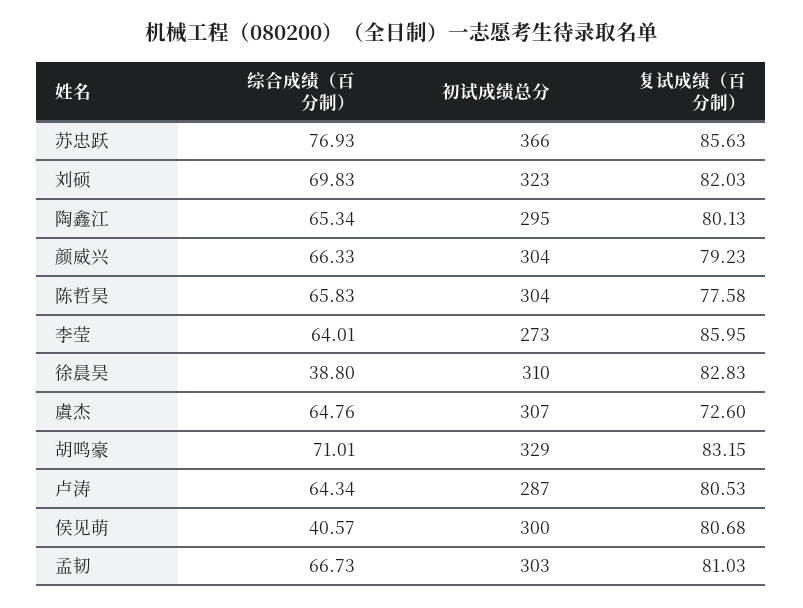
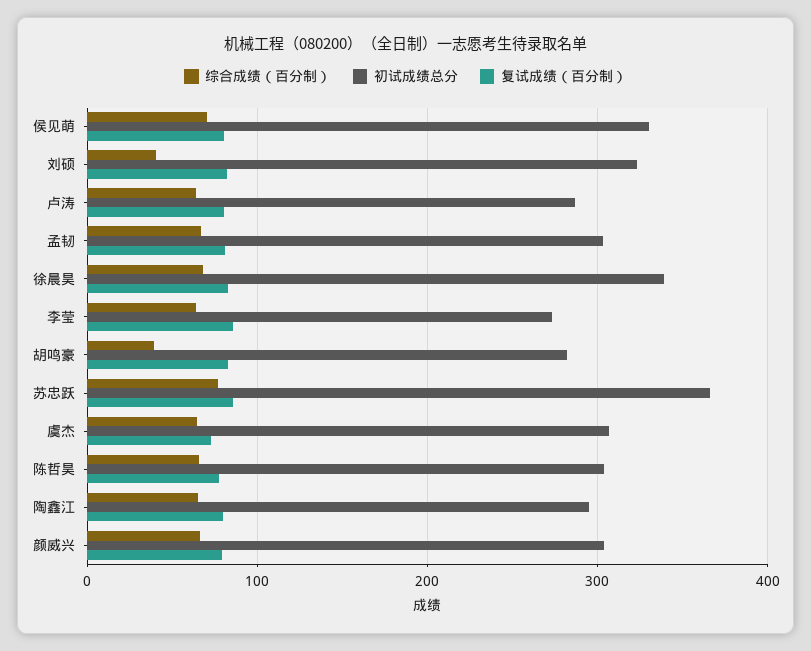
  {
    "综合成绩（百分制）": {
      "苏忠跃": 76.93,
-     "刘硕": 69.83,
+     "刘硕": 40,
      "陶鑫江": 65.34,
      "颜威兴": 66.33,
      "陈哲昊": 65.83,
      "李莹": 64.01,
-     "徐晨昊": 38.8,
+     "徐晨昊": 70,
      "虞杰": 64.76,
-     "胡鸣豪": 71.01,
+     "胡鸣豪": 40,
      "卢涛": 64.34,
-     "侯见萌": 40.57,
+     "侯见萌": 70,
      "孟韧": 66.73
    },
    "初试成绩总分": {
      "苏忠跃": 366,
      "刘硕": 323,
      "陶鑫江": 295,
      "颜威兴": 304,
      "陈哲昊": 304,
      "李莹": 273,
-     "徐晨昊": 310,
+     "徐晨昊": 340,
      "虞杰": 307,
-     "胡鸣豪": 329,
+     "胡鸣豪": 280,
      "卢涛": 287,
-     "侯见萌": 300,
+     "侯见萌": 330,
      "孟韧": 303
    },
    "复试成绩（百分制）": {
      "苏忠跃": 85.63,
      "刘硕": 82.03,
      "陶鑫江": 80.13,
      "颜威兴": 79.23,
      "陈哲昊": 77.58,
      "李莹": 85.95,
      "徐晨昊": 82.83,
      "虞杰": 72.6,
      "胡鸣豪": 83.15,
      "卢涛": 80.53,
      "侯见萌": 80.68,
      "孟韧": 81.03
    }
  }

